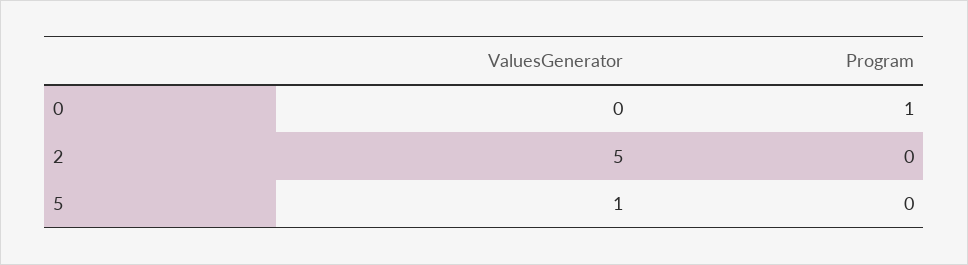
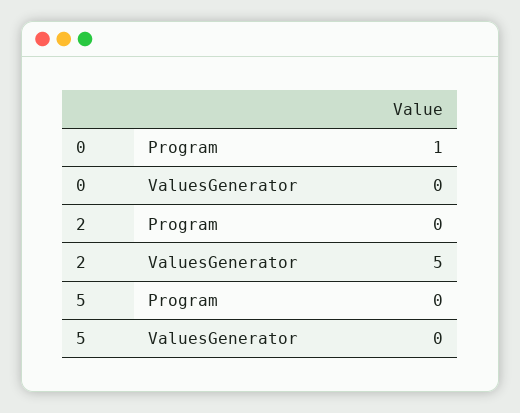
  {
    "ValuesGenerator": {
      "0": 0,
      "2": 5,
-     "5": 1
+     "5": 0
    },
    "Program": {
      "0": 1,
      "2": 0,
      "5": 0
    }
  }

